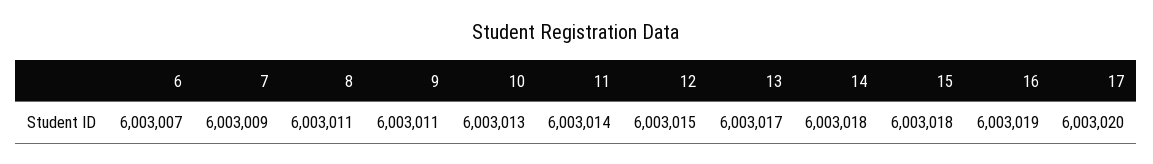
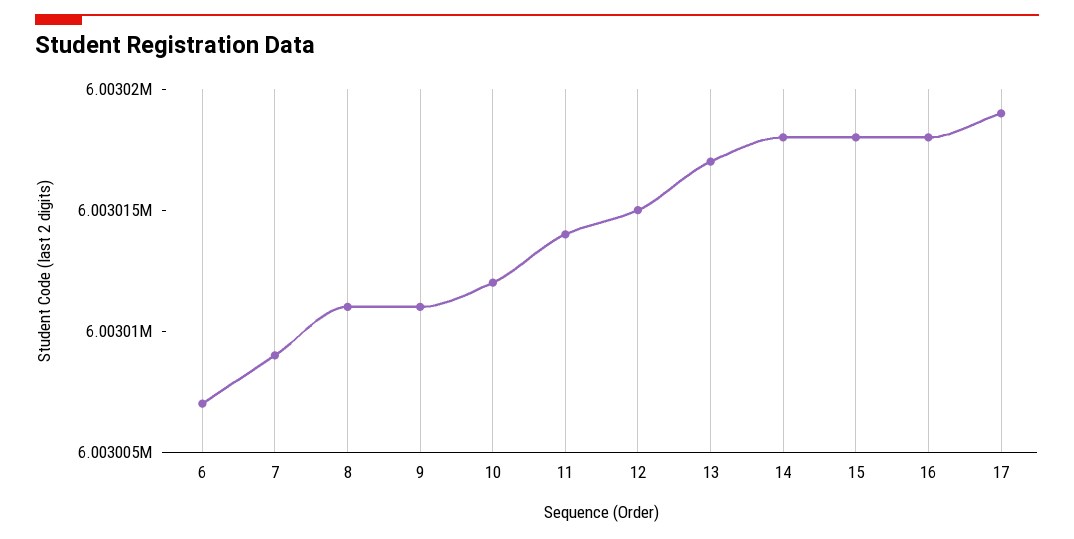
  {
    "6": 6003007,
    "7": 6003009,
    "8": 6003011,
    "9": 6003011,
-   "10": 6003013,
+   "10": 6003012,
    "11": 6003014,
    "12": 6003015,
    "13": 6003017,
    "14": 6003018,
    "15": 6003018,
-   "16": 6003019,
+   "16": 6003018,
-   "17": 6003020
+   "17": 6003019
  }

